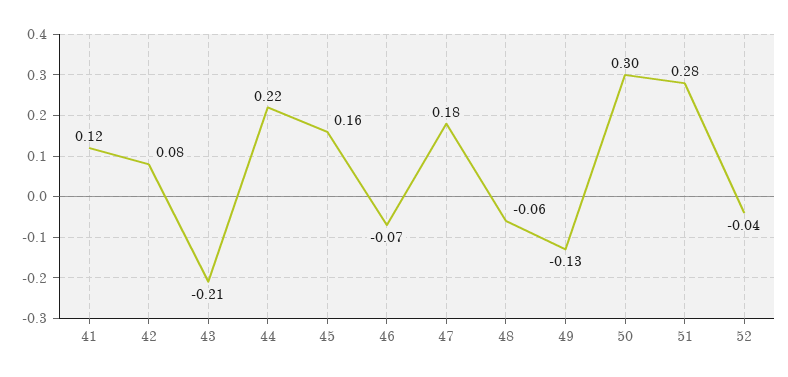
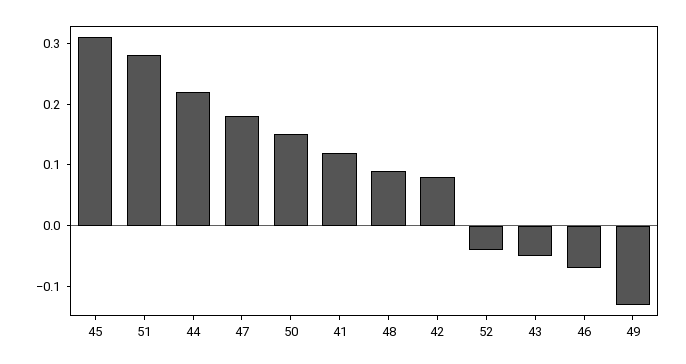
  {
    "41": 0.12,
    "42": 0.08,
-   "43": -0.21,
+   "43": -0.05,
    "44": 0.22,
-   "45": 0.16,
+   "45": 0.3,
    "46": -0.07,
    "47": 0.18,
-   "48": -0.06,
+   "48": 0.1,
    "49": -0.13,
-   "50": 0.3,
+   "50": 0.15,
    "51": 0.28,
    "52": -0.04
  }

